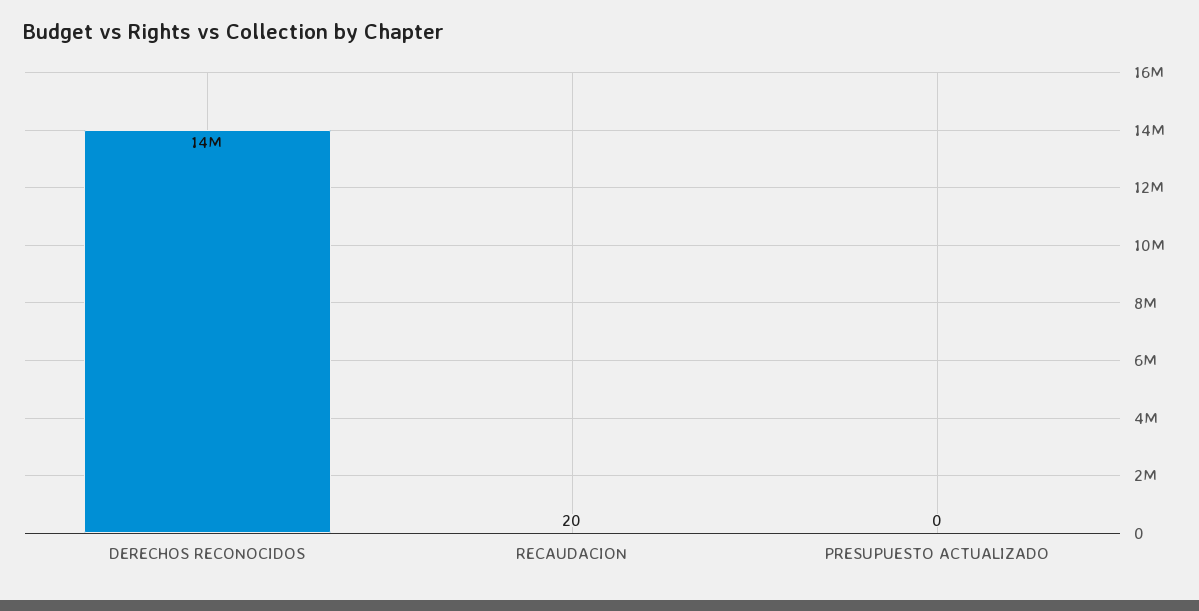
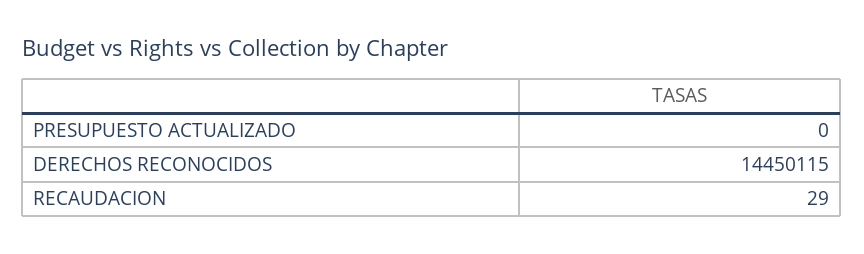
  {
    "DERECHOS RECONOCIDOS": 14450115,
-   "RECAUDACION": 20,
+   "RECAUDACION": 29,
    "PRESUPUESTO ACTUALIZADO": 0
  }

